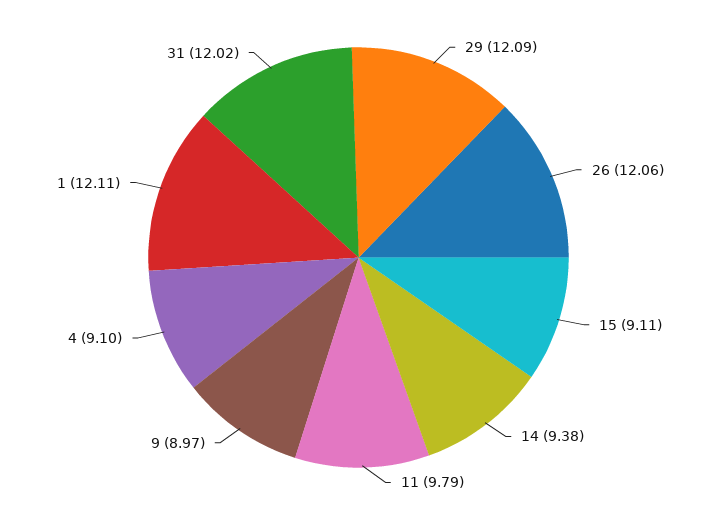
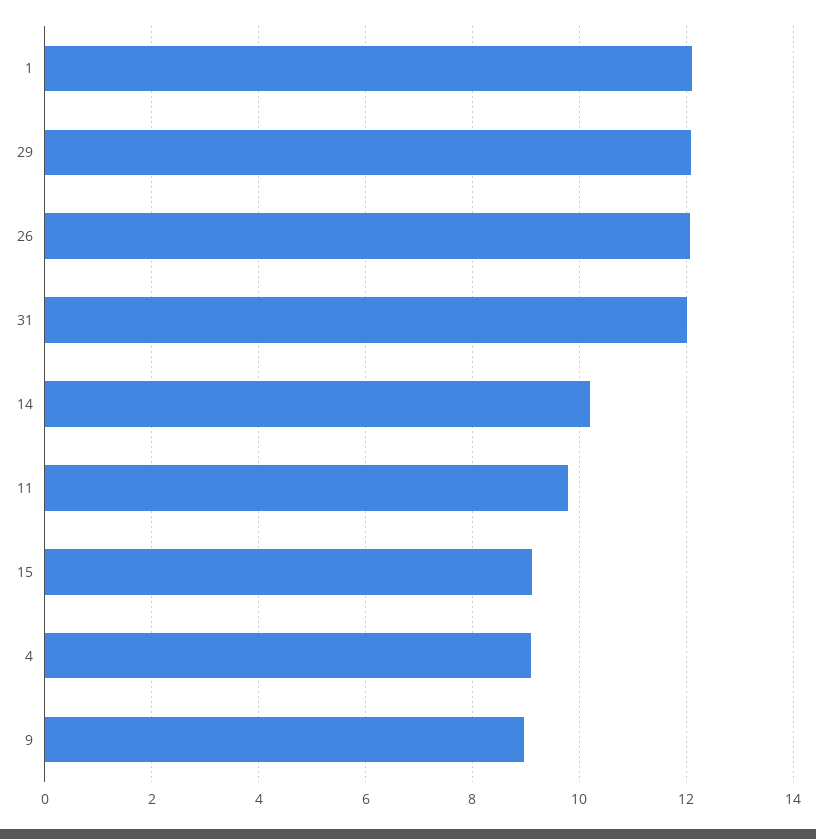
  {
    "29": 12.09,
    "26": 12.06,
    "15": 9.11,
-   "14": 9.38,
+   "14": 10.2,
    "11": 9.79,
    "9": 8.97,
    "4": 9.1,
    "1": 12.11,
    "31": 12.02
  }

